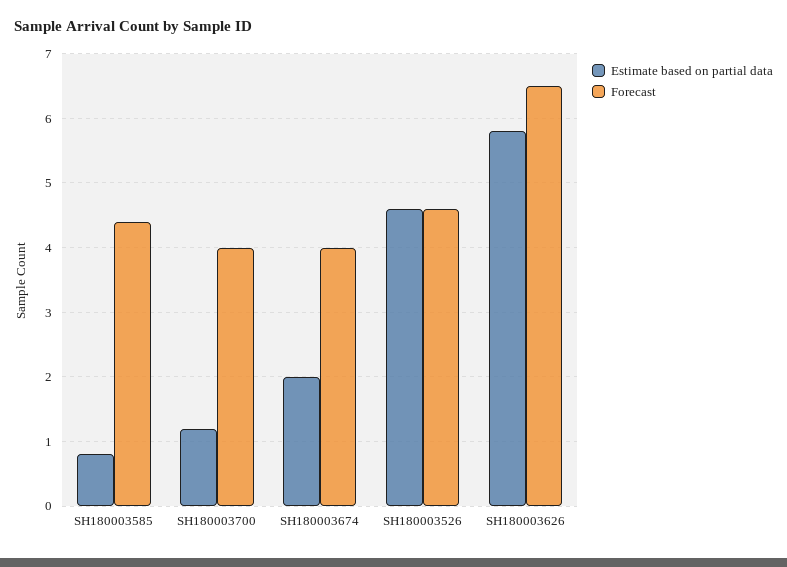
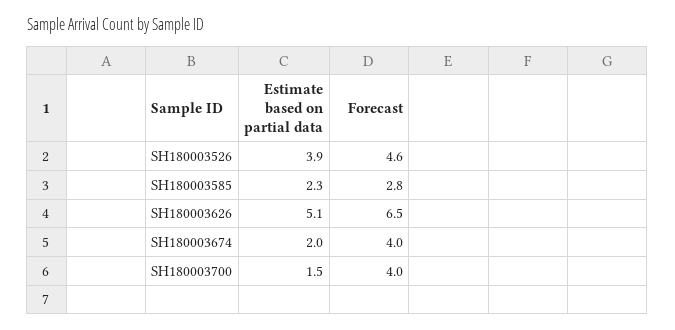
  {
    "Estimate based on partial data": {
-     "SH180003585": 0.8,
+     "SH180003585": 2.3,
-     "SH180003700": 1.2,
+     "SH180003700": 1.5,
      "SH180003674": 2,
-     "SH180003526": 4.6,
+     "SH180003526": 3.9,
-     "SH180003626": 5.8
+     "SH180003626": 5.1
    },
    "Forecast": {
-     "SH180003585": 4.4,
+     "SH180003585": 2.8,
      "SH180003700": 4,
      "SH180003674": 4,
      "SH180003526": 4.6,
      "SH180003626": 6.5
    }
  }

